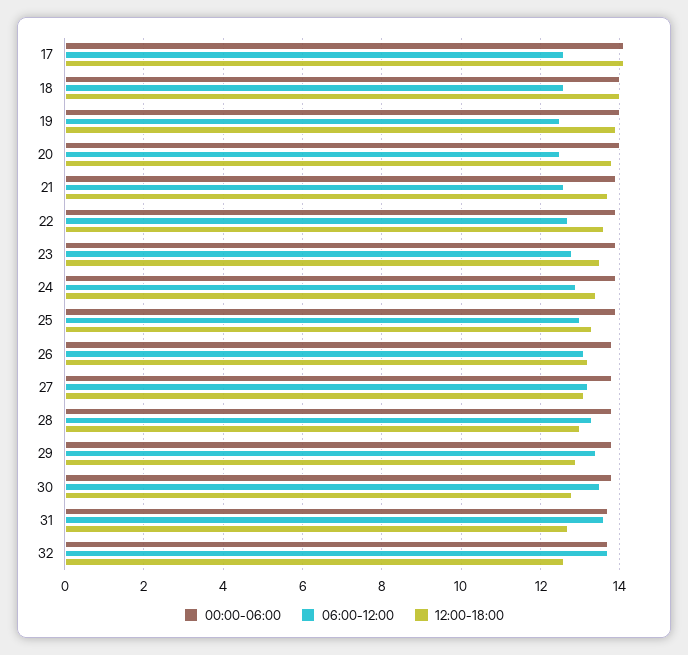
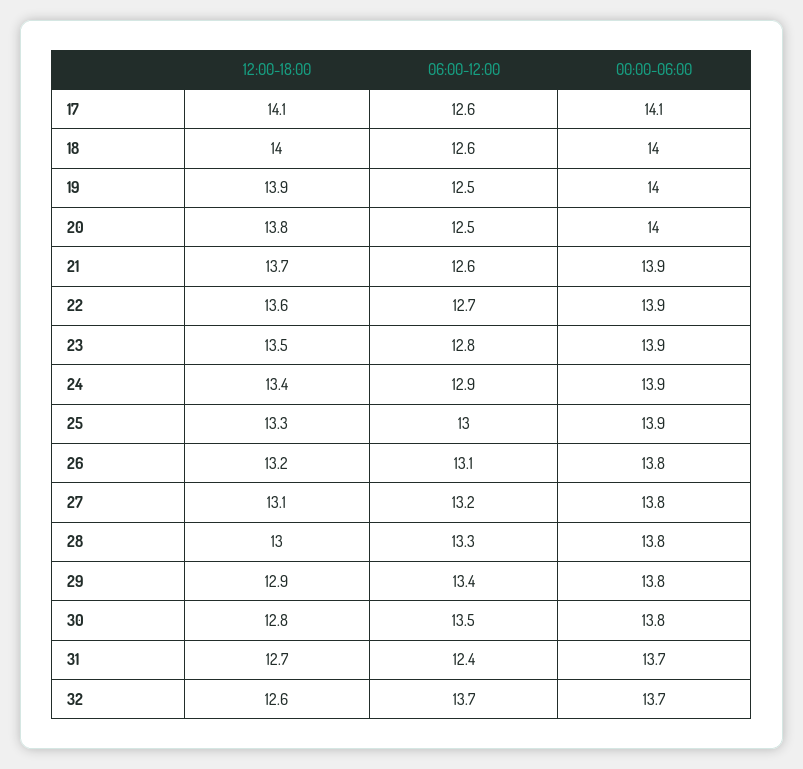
  {
    "00:00-06:00": {
      "17": 14.1,
      "18": 14,
      "19": 14,
      "20": 14,
      "21": 13.9,
      "22": 13.9,
      "23": 13.9,
      "24": 13.9,
      "25": 13.9,
      "26": 13.8,
      "27": 13.8,
      "28": 13.8,
      "29": 13.8,
      "30": 13.8,
      "31": 13.7,
      "32": 13.7
    },
    "06:00-12:00": {
      "17": 12.6,
      "18": 12.6,
      "19": 12.5,
      "20": 12.5,
      "21": 12.6,
      "22": 12.7,
      "23": 12.8,
      "24": 12.9,
      "25": 13,
      "26": 13.1,
      "27": 13.2,
      "28": 13.3,
      "29": 13.4,
      "30": 13.5,
-     "31": 13.5,
+     "31": 12.4,
      "32": 13.7
    },
    "12:00-18:00": {
      "17": 14.1,
      "18": 14,
      "19": 13.9,
      "20": 13.8,
      "21": 13.7,
      "22": 13.6,
      "23": 13.5,
      "24": 13.4,
      "25": 13.3,
      "26": 13.2,
      "27": 13.1,
      "28": 13,
      "29": 12.9,
      "30": 12.8,
      "31": 12.7,
      "32": 12.6
    }
  }

